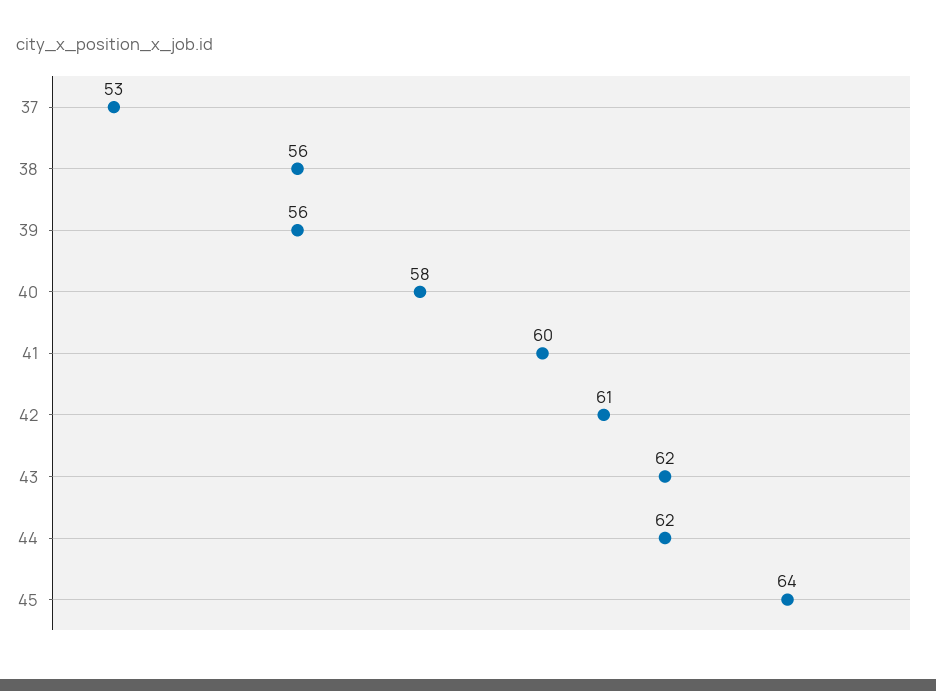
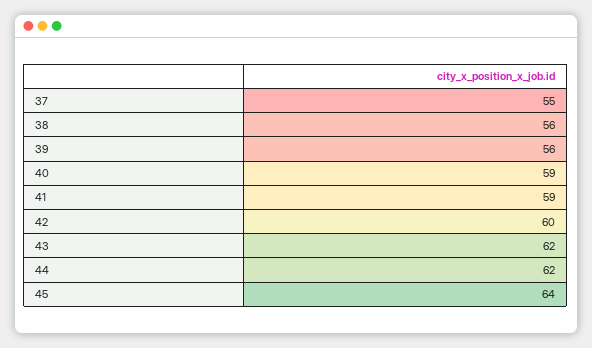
  {
-   "37": 53,
+   "37": 55,
    "38": 56,
    "39": 56,
-   "40": 58,
+   "40": 59,
-   "41": 60,
+   "41": 59,
-   "42": 61,
+   "42": 60,
    "43": 62,
    "44": 62,
    "45": 64
  }

